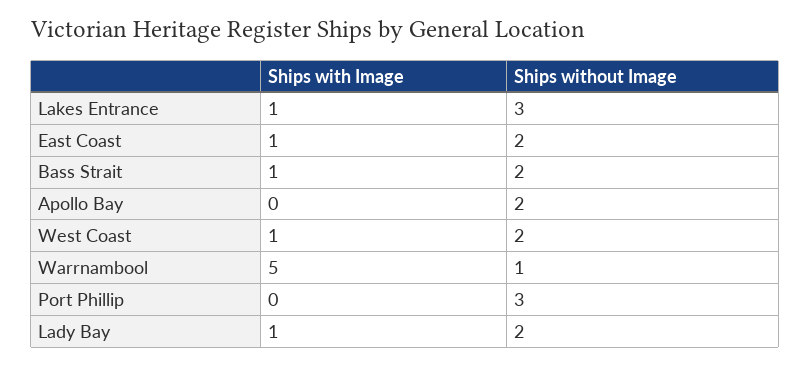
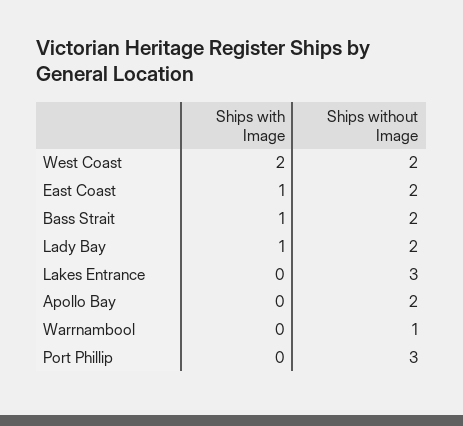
  {
    "Ships with Image": {
-     "Lakes Entrance": 1,
+     "Lakes Entrance": 0,
      "East Coast": 1,
      "Bass Strait": 1,
      "Apollo Bay": 0,
-     "West Coast": 1,
+     "West Coast": 2,
-     "Warrnambool": 5,
+     "Warrnambool": 0,
      "Port Phillip": 0,
      "Lady Bay": 1
    },
    "Ships without Image": {
      "Lakes Entrance": 3,
      "East Coast": 2,
      "Bass Strait": 2,
      "Apollo Bay": 2,
      "West Coast": 2,
      "Warrnambool": 1,
      "Port Phillip": 3,
      "Lady Bay": 2
    }
  }

